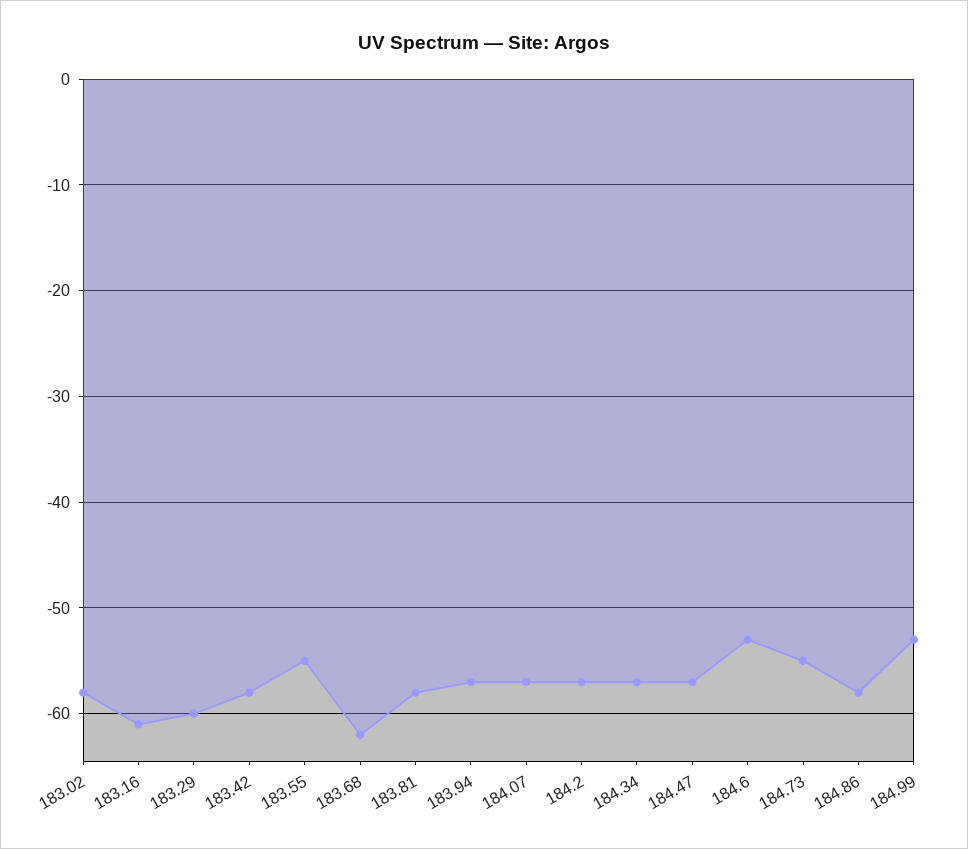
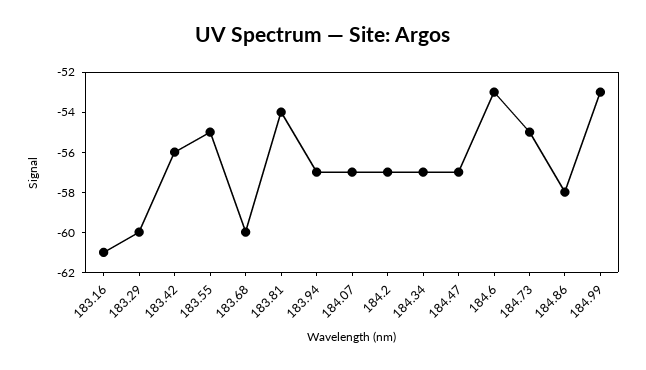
  {
-   "183.02": -58,
    "183.16": -61,
    "183.29": -60,
-   "183.42": -58,
+   "183.42": -56,
    "183.55": -55,
-   "183.68": -62,
+   "183.68": -60,
-   "183.81": -58,
+   "183.81": -54,
    "183.94": -57,
    "184.07": -57,
    "184.2": -57,
    "184.34": -57,
    "184.47": -57,
    "184.6": -53,
    "184.73": -55,
    "184.86": -58,
    "184.99": -53
  }

